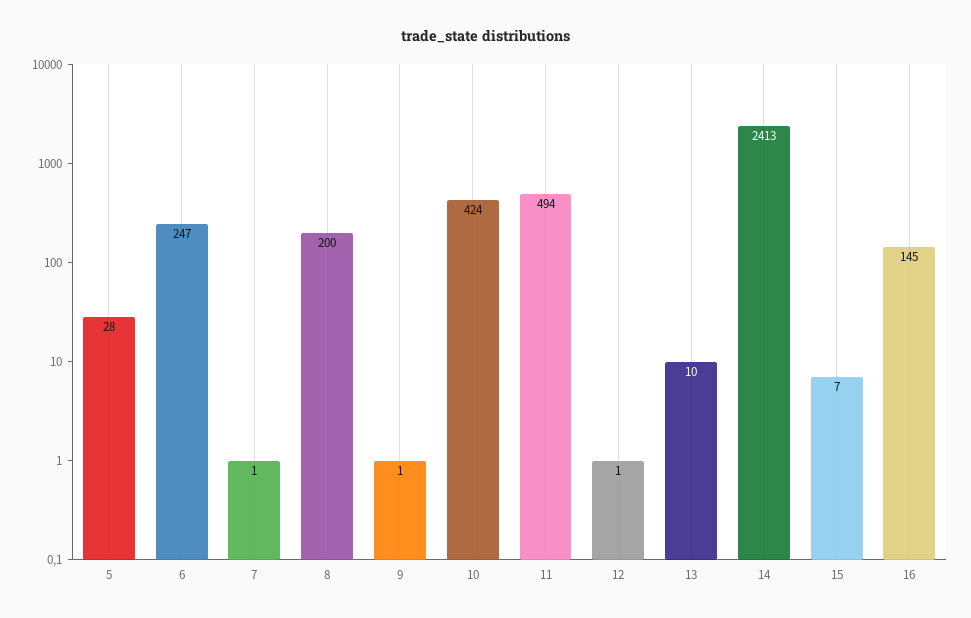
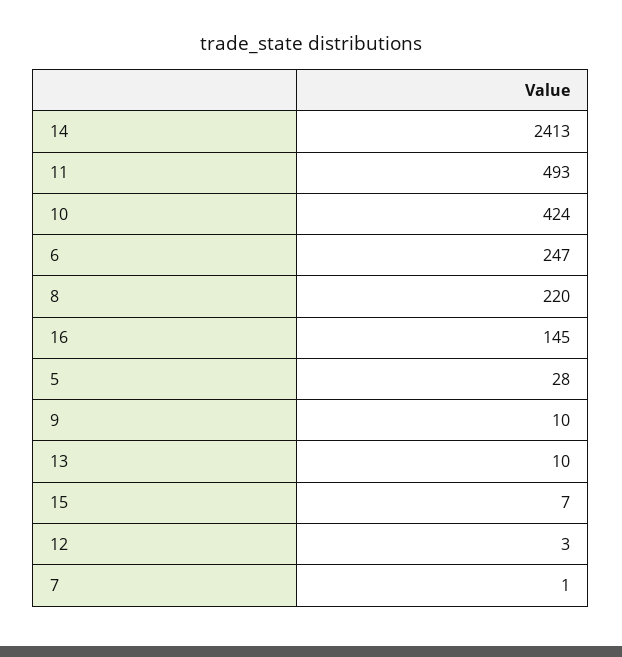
  {
    "5": 28,
    "6": 247,
    "7": 1,
-   "8": 200,
+   "8": 220,
-   "9": 1,
+   "9": 10,
    "10": 424,
-   "11": 494,
+   "11": 493,
-   "12": 1,
+   "12": 3,
    "13": 10,
    "14": 2413,
    "15": 7,
    "16": 145
  }

